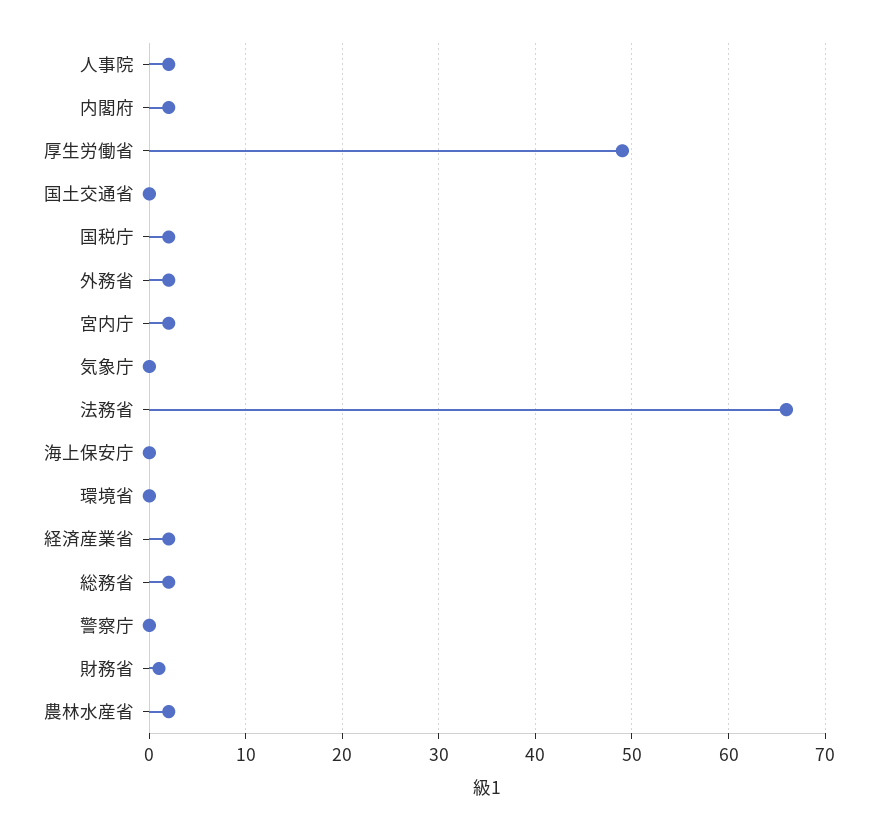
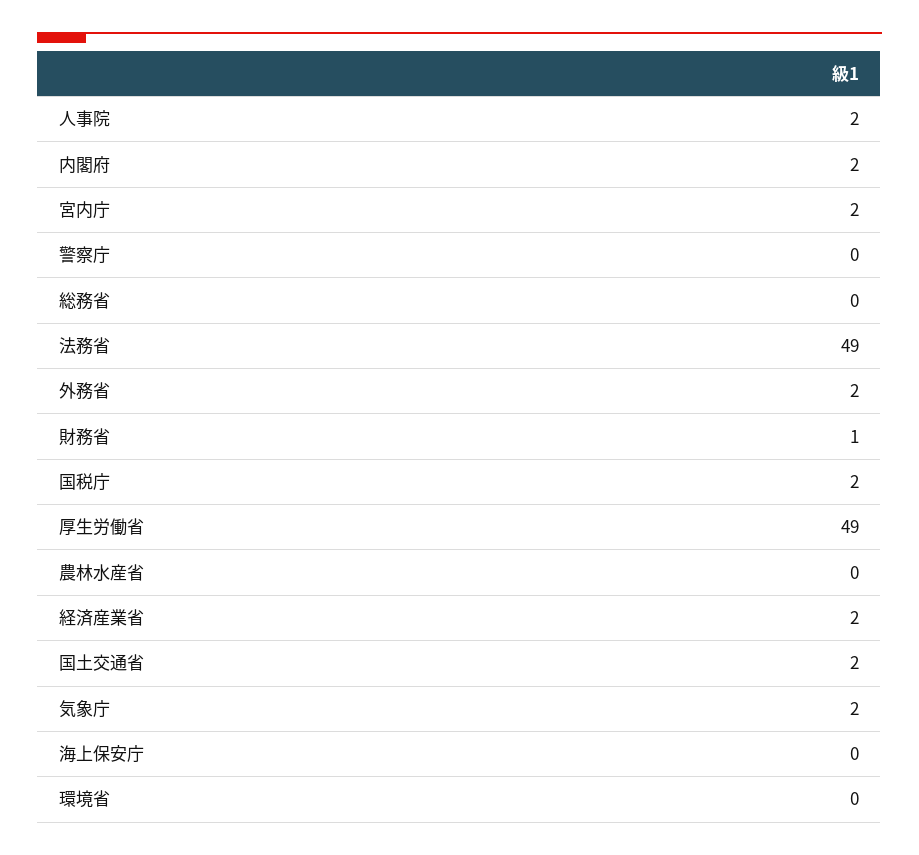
  {
    "人事院": 2,
    "内閣府": 2,
    "厚生労働省": 49,
-   "国土交通省": 0,
+   "国土交通省": 2,
    "国税庁": 2,
    "外務省": 2,
    "宮内庁": 2,
-   "気象庁": 0,
+   "気象庁": 2,
-   "法務省": 66,
+   "法務省": 49,
    "海上保安庁": 0,
    "環境省": 0,
    "経済産業省": 2,
-   "総務省": 2,
+   "総務省": 0,
    "警察庁": 0,
    "財務省": 1,
-   "農林水産省": 2
+   "農林水産省": 0
  }

